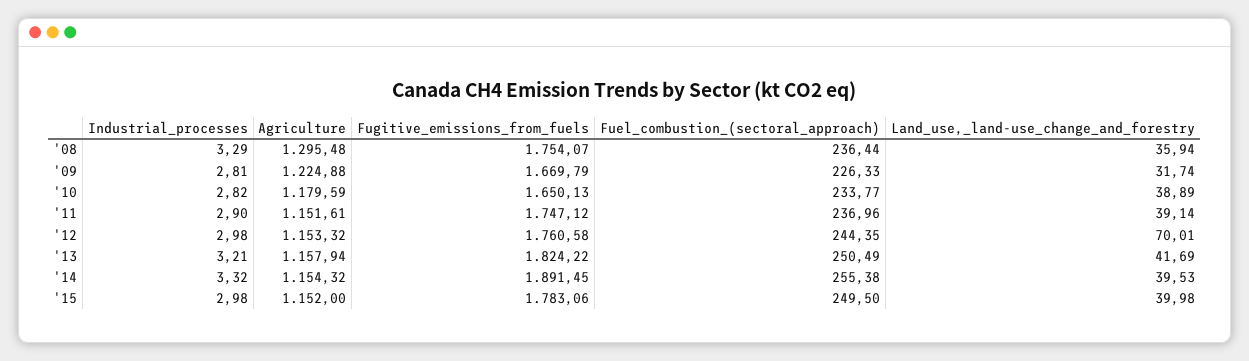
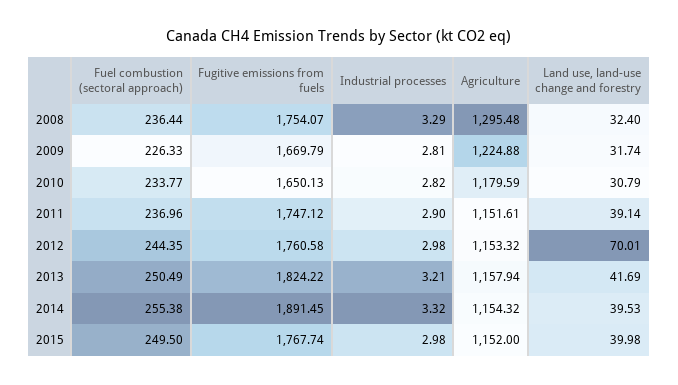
  {
    "Industrial_processes": {
      "'08": 3.29,
      "'09": 2.81,
      "'10": 2.82,
      "'11": 2.9,
      "'12": 2.98,
      "'13": 3.21,
      "'14": 3.32,
      "'15": 2.98
    },
    "Agriculture": {
      "'08": 1295.48,
      "'09": 1224.88,
      "'10": 1179.59,
      "'11": 1151.61,
      "'12": 1153.32,
      "'13": 1157.94,
      "'14": 1154.32,
      "'15": 1152
    },
    "Fugitive_emissions_from_fuels": {
      "'08": 1754.07,
      "'09": 1669.79,
      "'10": 1650.13,
      "'11": 1747.12,
      "'12": 1760.58,
      "'13": 1824.22,
      "'14": 1891.45,
-     "'15": 1783.06
+     "'15": 1767.74
    },
    "Fuel_combustion_(sectoral_approach)": {
      "'08": 236.44,
      "'09": 226.33,
      "'10": 233.77,
      "'11": 236.96,
      "'12": 244.35,
      "'13": 250.49,
      "'14": 255.38,
      "'15": 249.5
    },
    "Land_use,_land-use_change_and_forestry": {
-     "'08": 35.94,
+     "'08": 32.4,
      "'09": 31.74,
-     "'10": 38.89,
+     "'10": 30.79,
      "'11": 39.14,
      "'12": 70.01,
      "'13": 41.69,
      "'14": 39.53,
      "'15": 39.98
    }
  }

